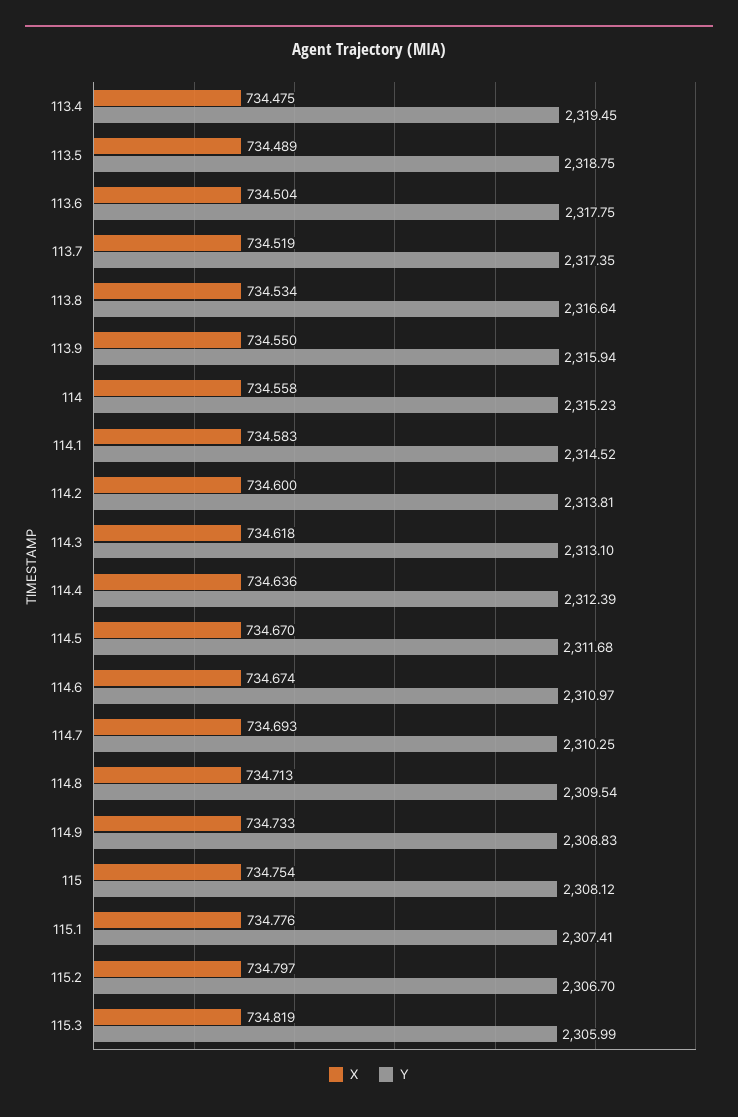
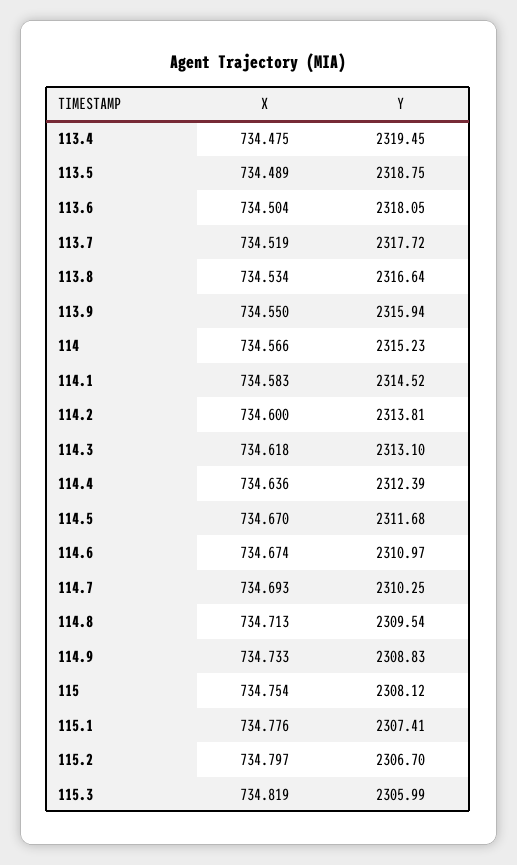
  {
    "X": {
      "113.4": 734.475,
      "113.5": 734.489,
      "113.6": 734.504,
      "113.7": 734.519,
      "113.8": 734.534,
      "113.9": 734.55,
-     "114": 734.558,
+     "114": 734.566,
      "114.1": 734.583,
      "114.2": 734.6,
      "114.3": 734.618,
      "114.4": 734.636,
      "114.5": 734.67,
      "114.6": 734.674,
      "114.7": 734.693,
      "114.8": 734.713,
      "114.9": 734.733,
      "115": 734.754,
      "115.1": 734.776,
      "115.2": 734.797,
      "115.3": 734.819
    },
    "Y": {
      "113.4": 2319.45,
      "113.5": 2318.75,
-     "113.6": 2317.75,
+     "113.6": 2318.05,
-     "113.7": 2317.35,
+     "113.7": 2317.72,
      "113.8": 2316.64,
      "113.9": 2315.94,
      "114": 2315.23,
      "114.1": 2314.52,
      "114.2": 2313.81,
      "114.3": 2313.1,
      "114.4": 2312.39,
      "114.5": 2311.68,
      "114.6": 2310.97,
      "114.7": 2310.25,
      "114.8": 2309.54,
      "114.9": 2308.83,
      "115": 2308.12,
      "115.1": 2307.41,
      "115.2": 2306.7,
      "115.3": 2305.99
    }
  }

